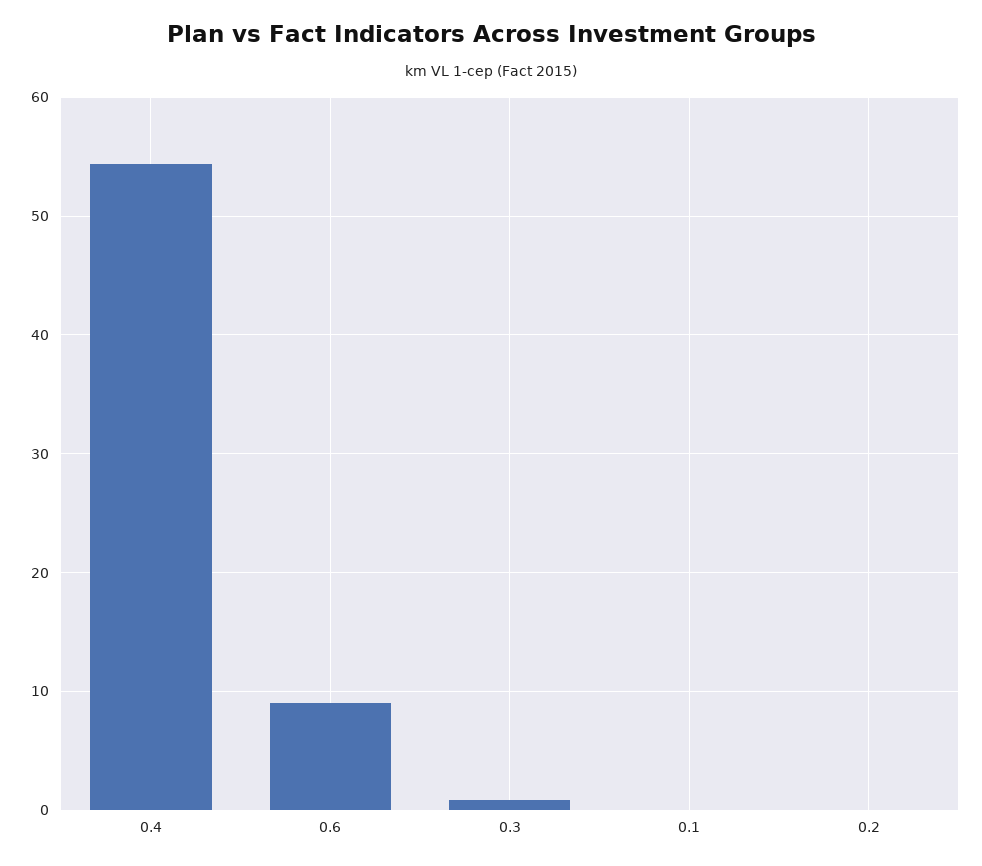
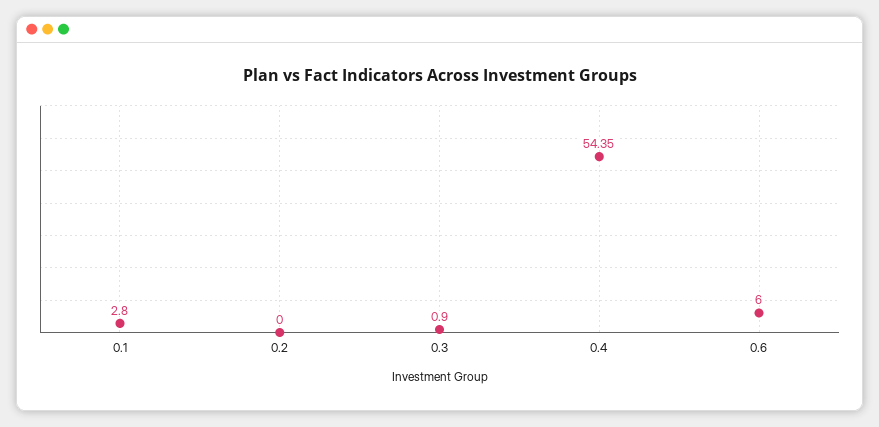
  {
    "0.4": 54.35,
-   "0.6": 9,
+   "0.6": 6,
    "0.3": 0.9,
-   "0.1": 0,
+   "0.1": 2.8,
    "0.2": 0
  }

